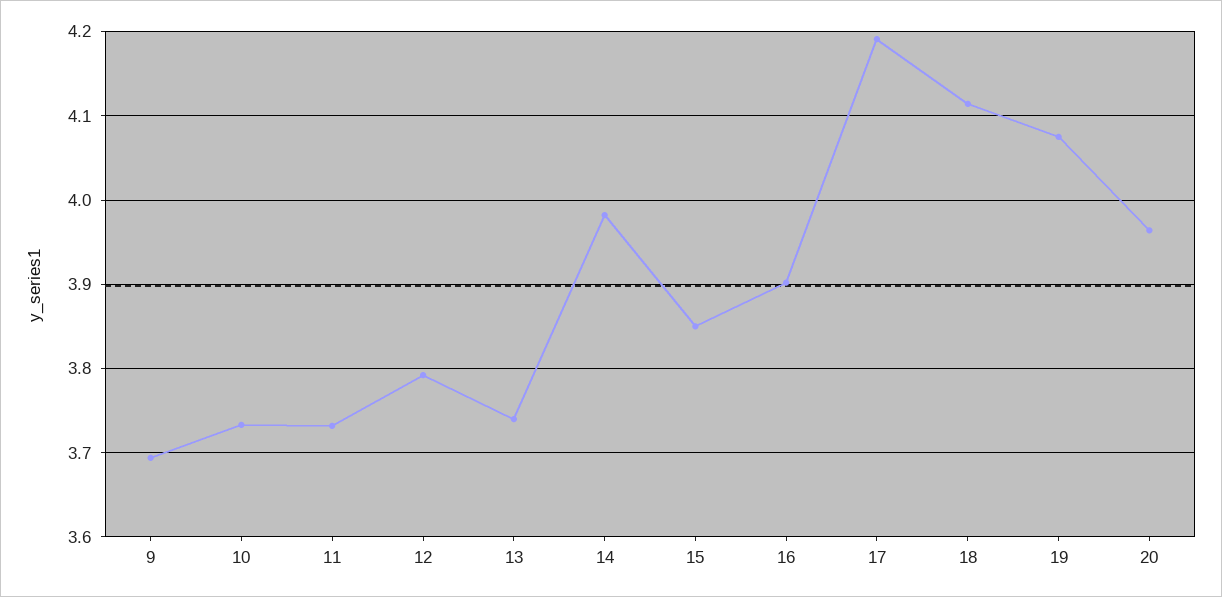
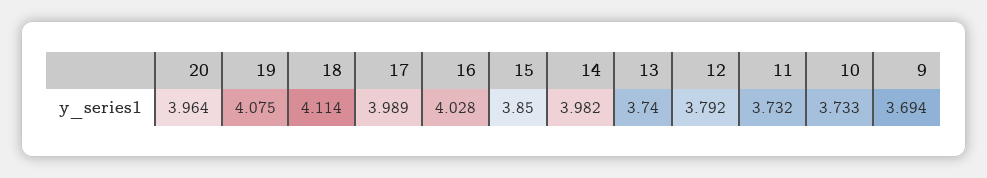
  {
    "9": 3.694,
    "10": 3.733,
    "11": 3.732,
    "12": 3.792,
    "13": 3.74,
    "14": 3.982,
    "15": 3.85,
-   "16": 3.9,
+   "16": 4.028,
-   "17": 4.19,
+   "17": 3.989,
    "18": 4.114,
    "19": 4.075,
    "20": 3.964
  }

